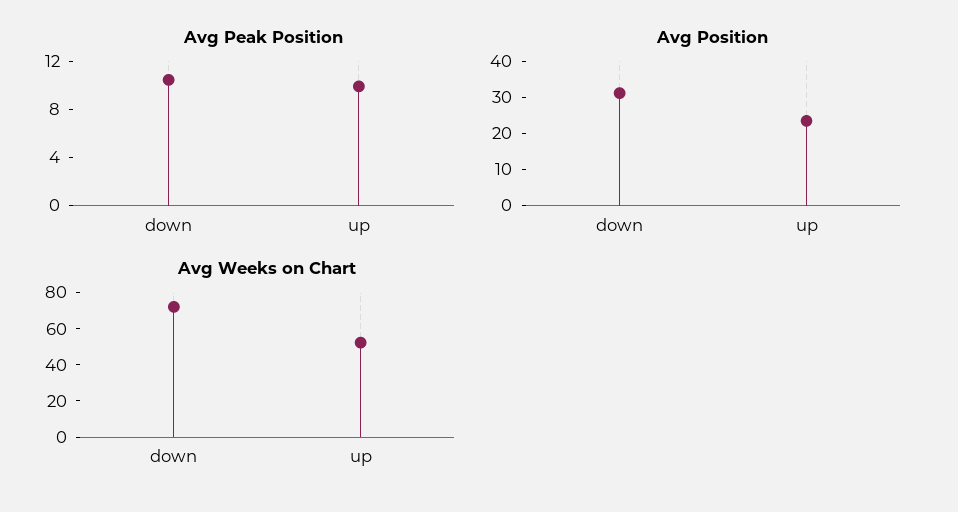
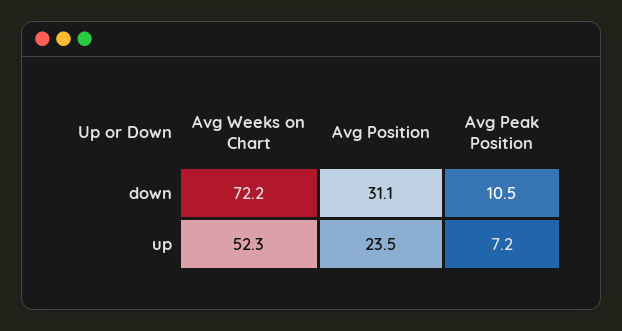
  {
    "Avg Peak Position": {
      "down": 10.5,
-     "up": 10
+     "up": 7.2
    },
    "Avg Position": {
      "down": 31.1,
      "up": 23.5
    },
    "Avg Weeks on Chart": {
      "down": 72.2,
      "up": 52.3
    }
  }

